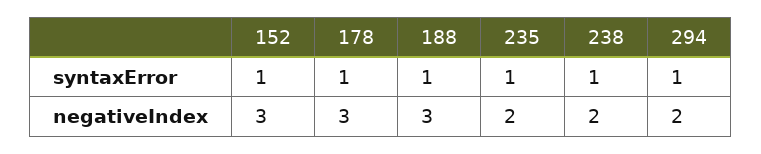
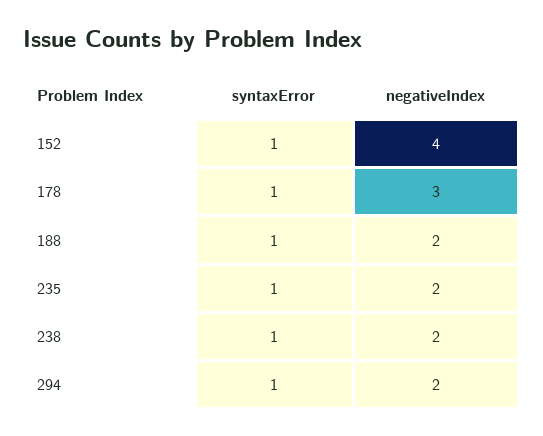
  {
    "152": {
      "syntaxError": 1,
-     "negativeIndex": 3
+     "negativeIndex": 4
    },
    "178": {
      "syntaxError": 1,
      "negativeIndex": 3
    },
    "188": {
      "syntaxError": 1,
-     "negativeIndex": 3
+     "negativeIndex": 2
    },
    "235": {
      "syntaxError": 1,
      "negativeIndex": 2
    },
    "238": {
      "syntaxError": 1,
      "negativeIndex": 2
    },
    "294": {
      "syntaxError": 1,
      "negativeIndex": 2
    }
  }

